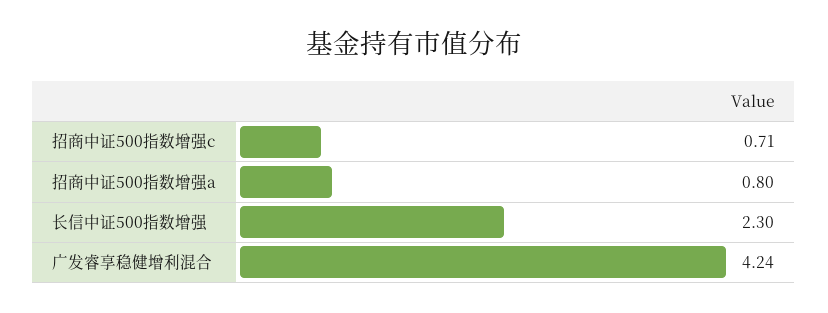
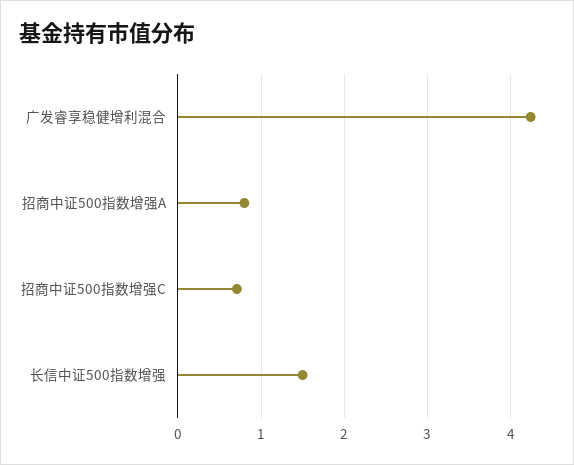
  {
    "招商中证500指数增强c": 0.71,
    "招商中证500指数增强a": 0.8,
-   "长信中证500指数增强": 2.3,
+   "长信中证500指数增强": 1.5,
    "广发睿享稳健增利混合": 4.24
  }

